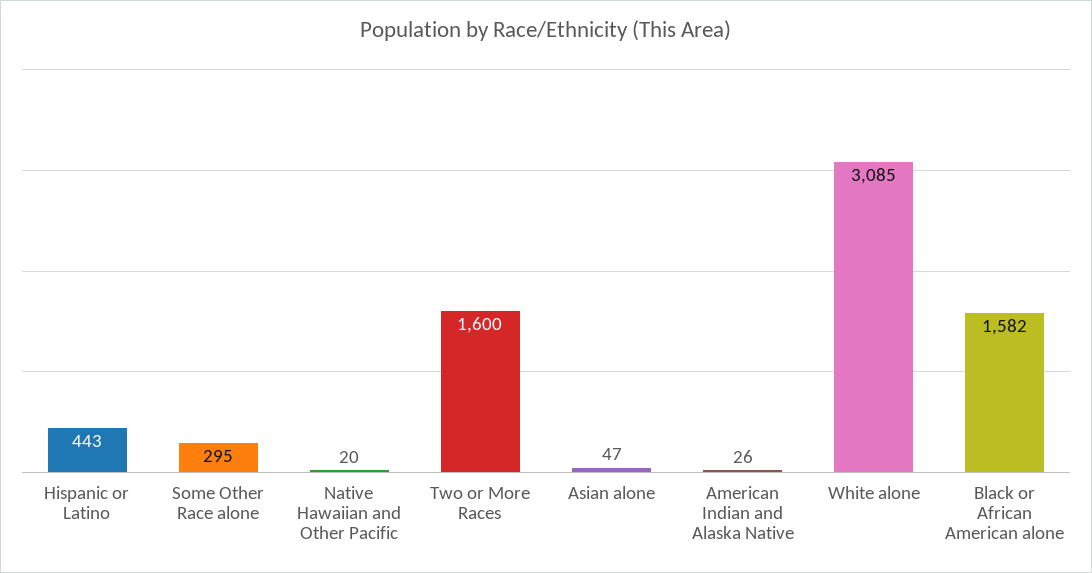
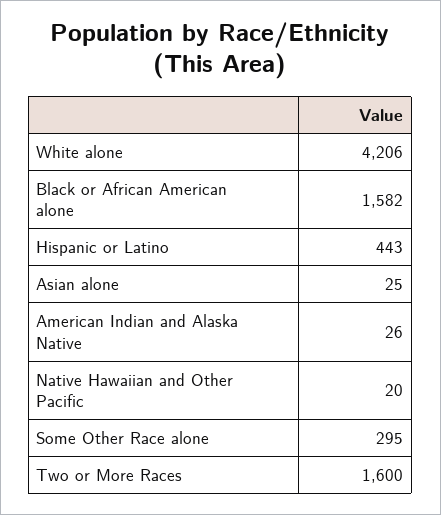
  {
    "Hispanic or Latino": 443,
    "Some Other Race alone": 295,
    "Native Hawaiian and Other Pacific": 20,
    "Two or More Races": 1600,
-   "Asian alone": 47,
+   "Asian alone": 25,
    "American Indian and Alaska Native": 26,
-   "White alone": 3085,
+   "White alone": 4206,
    "Black or African American alone": 1582
  }

